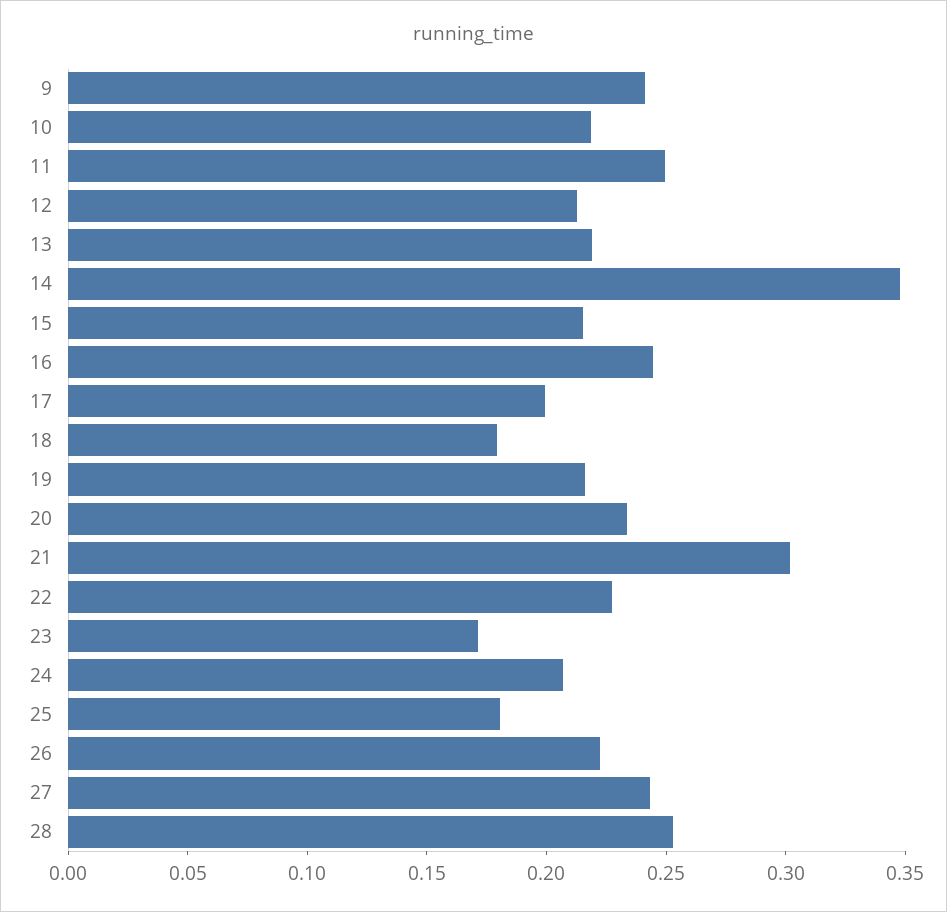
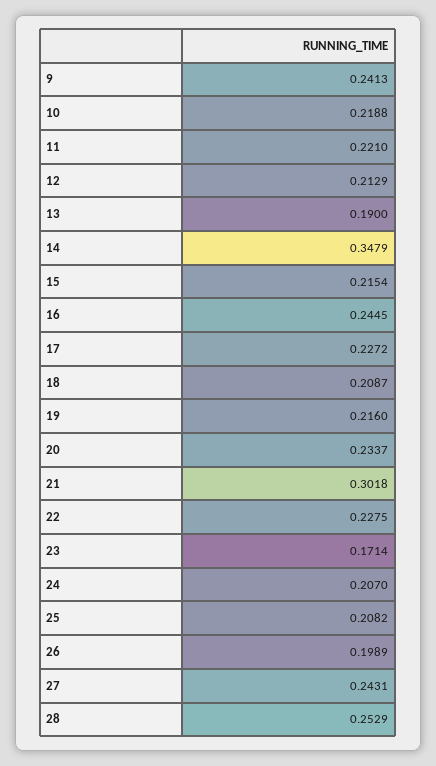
  {
    "9": 0.2413,
    "10": 0.2188,
-   "11": 0.25,
+   "11": 0.221,
    "12": 0.2129,
-   "13": 0.22,
+   "13": 0.19,
    "14": 0.3479,
    "15": 0.2154,
    "16": 0.2445,
-   "17": 0.2,
+   "17": 0.2272,
-   "18": 0.18,
+   "18": 0.2087,
    "19": 0.216,
    "20": 0.2337,
    "21": 0.3018,
    "22": 0.2275,
    "23": 0.1714,
    "24": 0.207,
-   "25": 0.18,
+   "25": 0.2082,
-   "26": 0.22,
+   "26": 0.1989,
    "27": 0.2431,
    "28": 0.2529
  }

